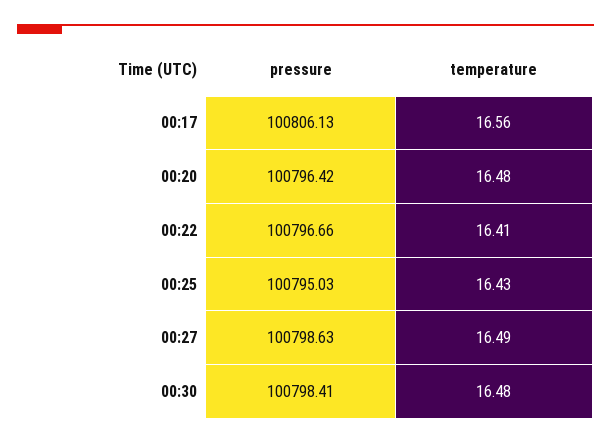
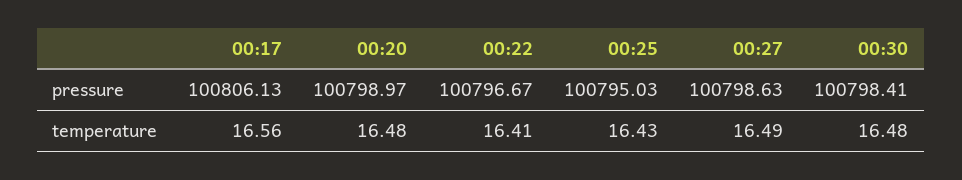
  {
    "pressure": {
      "00:17": 100806.13,
-     "00:20": 100796.42,
+     "00:20": 100798.97,
-     "00:22": 100796.66,
+     "00:22": 100796.67,
      "00:25": 100795.03,
      "00:27": 100798.63,
      "00:30": 100798.41
    },
    "temperature": {
      "00:17": 16.56,
      "00:20": 16.48,
      "00:22": 16.41,
      "00:25": 16.43,
      "00:27": 16.49,
      "00:30": 16.48
    }
  }

